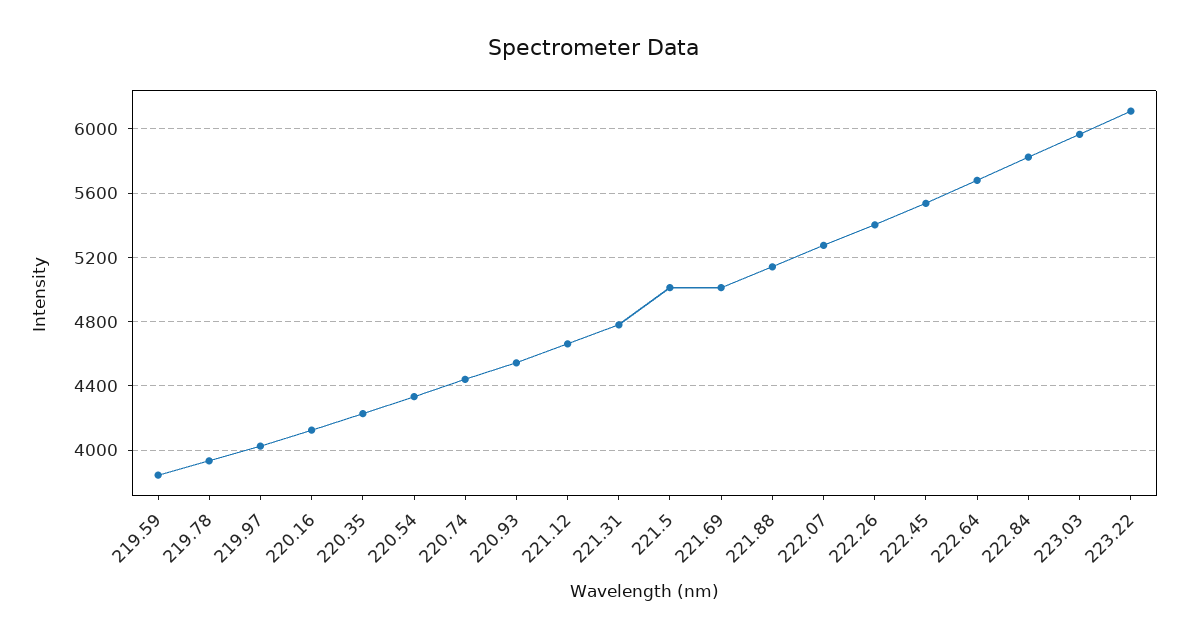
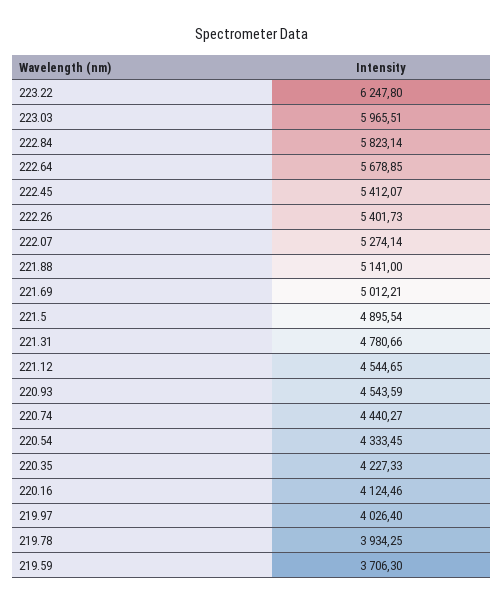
  {
-   "219.59": 3850,
+   "219.59": 3706.3,
    "219.78": 3934.25,
    "219.97": 4026.4,
    "220.16": 4124.46,
    "220.35": 4227.33,
    "220.54": 4333.45,
    "220.74": 4440.27,
    "220.93": 4543.59,
-   "221.12": 4650,
+   "221.12": 4544.65,
    "221.31": 4780.66,
-   "221.5": 5000,
+   "221.5": 4895.54,
    "221.69": 5012.21,
    "221.88": 5141,
    "222.07": 5274.14,
    "222.26": 5401.73,
-   "222.45": 5550,
+   "222.45": 5412.07,
    "222.64": 5678.85,
    "222.84": 5823.14,
    "223.03": 5965.51,
-   "223.22": 6100
+   "223.22": 6247.8
  }

